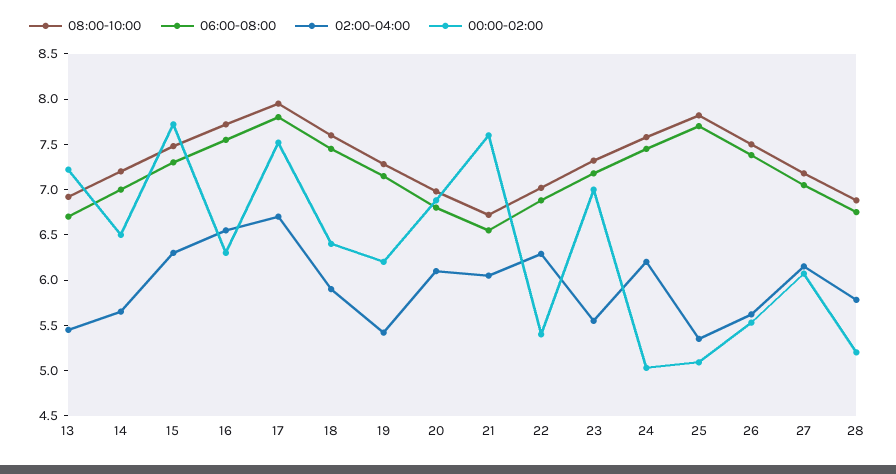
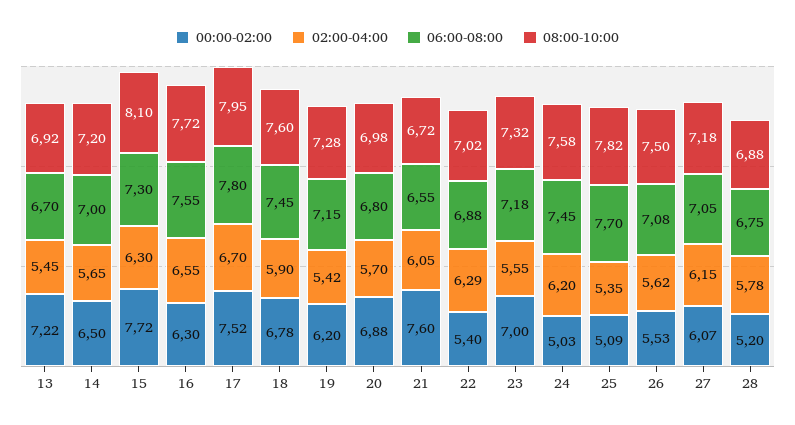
  {
    "08:00-10:00": {
      "13": 6.92,
      "14": 7.2,
-     "15": 7.5,
+     "15": 8.1,
      "16": 7.72,
      "17": 7.95,
      "18": 7.6,
      "19": 7.28,
      "20": 6.98,
      "21": 6.72,
      "22": 7.02,
      "23": 7.32,
      "24": 7.58,
      "25": 7.82,
      "26": 7.5,
      "27": 7.18,
      "28": 6.88
    },
    "06:00-08:00": {
      "13": 6.7,
      "14": 7,
      "15": 7.3,
      "16": 7.55,
      "17": 7.8,
      "18": 7.45,
      "19": 7.15,
      "20": 6.8,
      "21": 6.55,
      "22": 6.88,
      "23": 7.18,
      "24": 7.45,
      "25": 7.7,
-     "26": 7.4,
+     "26": 7.08,
      "27": 7.05,
      "28": 6.75
    },
    "02:00-04:00": {
      "13": 5.45,
      "14": 5.65,
      "15": 6.3,
      "16": 6.55,
      "17": 6.7,
      "18": 5.9,
      "19": 5.42,
-     "20": 6.1,
+     "20": 5.7,
      "21": 6.05,
      "22": 6.29,
      "23": 5.55,
      "24": 6.2,
      "25": 5.35,
      "26": 5.62,
      "27": 6.15,
      "28": 5.78
    },
    "00:00-02:00": {
      "13": 7.22,
      "14": 6.5,
      "15": 7.72,
      "16": 6.3,
      "17": 7.52,
-     "18": 6.4,
+     "18": 6.78,
      "19": 6.2,
      "20": 6.88,
      "21": 7.6,
      "22": 5.4,
      "23": 7,
      "24": 5.03,
      "25": 5.09,
      "26": 5.53,
      "27": 6.07,
      "28": 5.2
    }
  }

